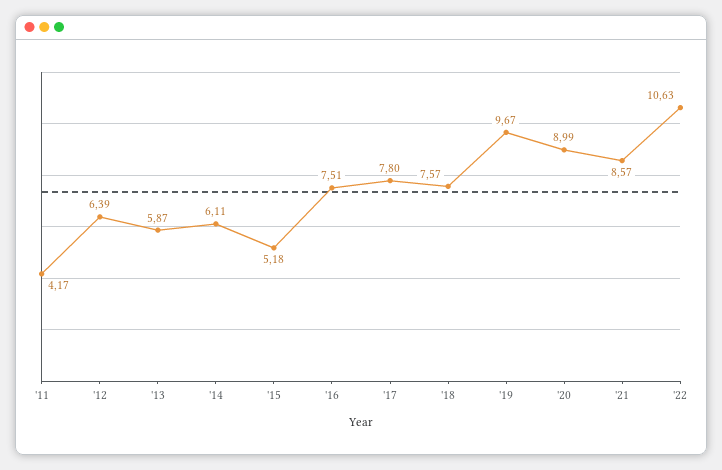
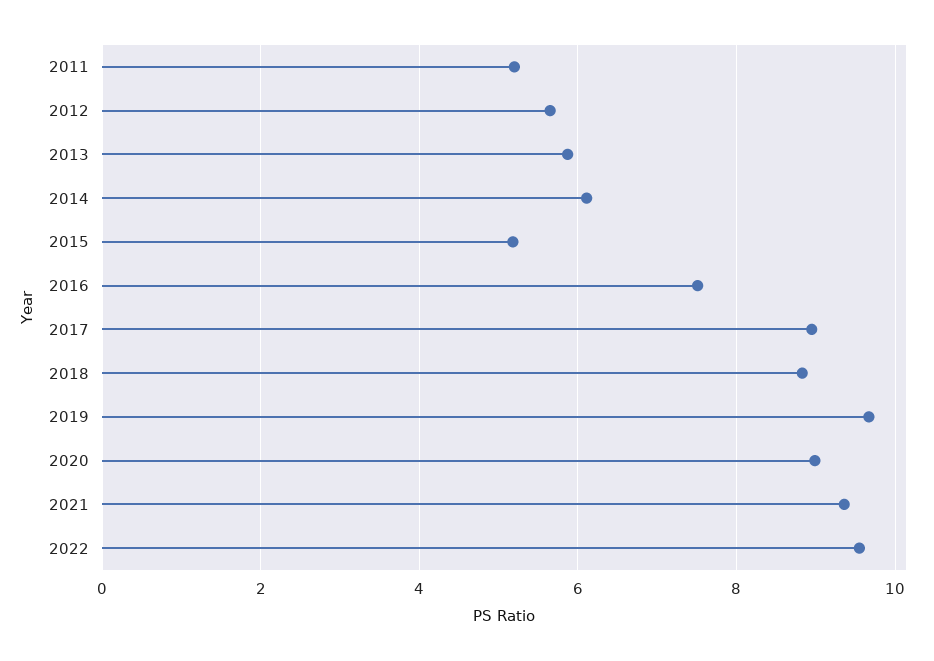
  {
-   "'11": 4.17,
+   "'11": 5.2,
-   "'12": 6.39,
+   "'12": 5.6,
    "'13": 5.87,
    "'14": 6.11,
    "'15": 5.18,
    "'16": 7.51,
-   "'17": 7.8,
+   "'17": 9,
-   "'18": 7.57,
+   "'18": 8.8,
    "'19": 9.67,
    "'20": 8.99,
-   "'21": 8.57,
+   "'21": 9.4,
-   "'22": 10.63
+   "'22": 9.6
  }

